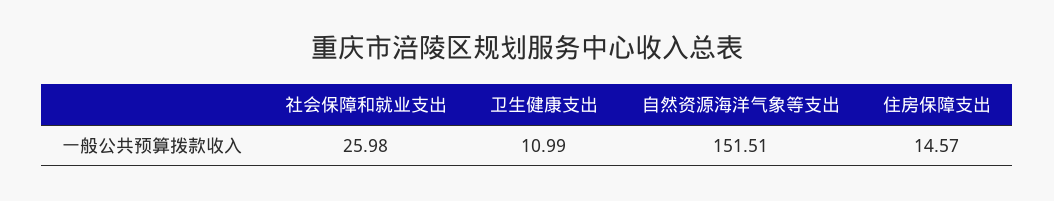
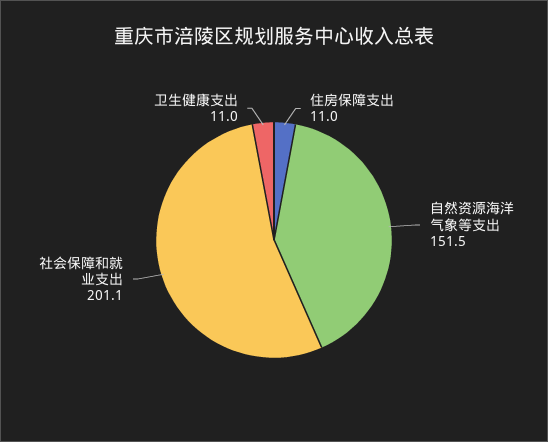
  {
-   "社会保障和就业支出": 25.98,
+   "社会保障和就业支出": 201.1,
    "卫生健康支出": 10.99,
    "自然资源海洋气象等支出": 151.51,
-   "住房保障支出": 14.57
+   "住房保障支出": 11
  }

